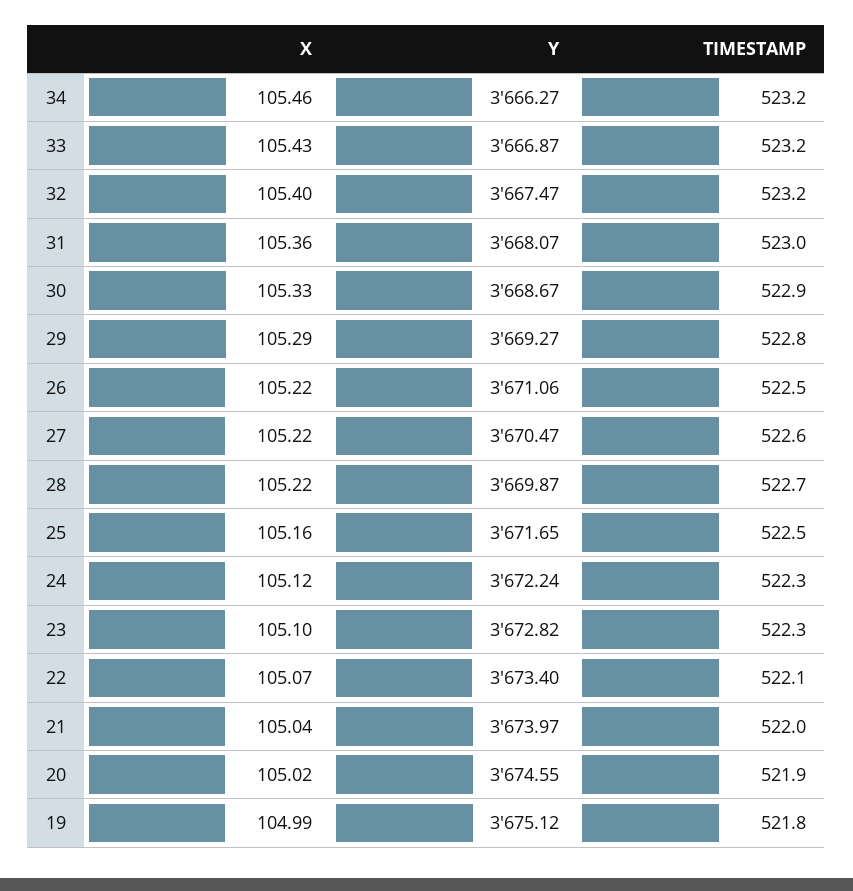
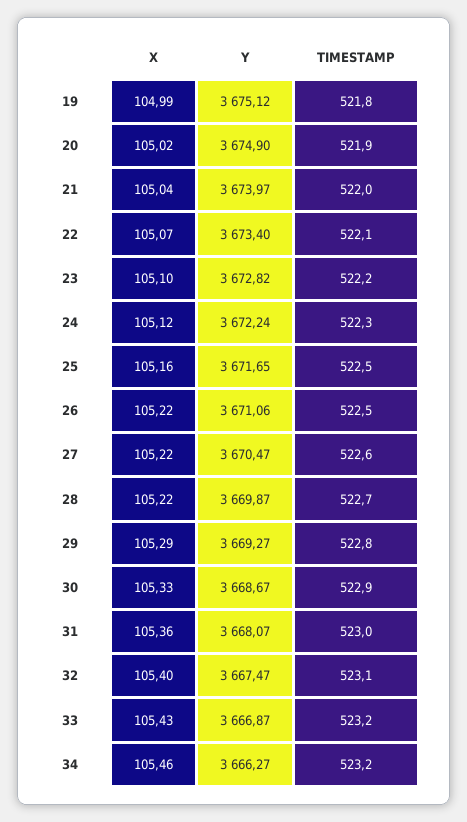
  {
    "X": {
      "34": 105.46,
      "33": 105.43,
      "32": 105.4,
      "31": 105.36,
      "30": 105.33,
      "29": 105.29,
      "26": 105.22,
      "27": 105.22,
      "28": 105.22,
      "25": 105.16,
      "24": 105.12,
      "23": 105.1,
      "22": 105.07,
      "21": 105.04,
      "20": 105.02,
      "19": 104.99
    },
    "Y": {
      "34": 3666.27,
      "33": 3666.87,
      "32": 3667.47,
      "31": 3668.07,
      "30": 3668.67,
      "29": 3669.27,
      "26": 3671.06,
      "27": 3670.47,
      "28": 3669.87,
      "25": 3671.65,
      "24": 3672.24,
      "23": 3672.82,
      "22": 3673.4,
      "21": 3673.97,
-     "20": 3674.55,
+     "20": 3674.9,
      "19": 3675.12
    },
    "TIMESTAMP": {
      "34": 523.2,
      "33": 523.2,
-     "32": 523.2,
+     "32": 523.1,
      "31": 523,
      "30": 522.9,
      "29": 522.8,
      "26": 522.5,
      "27": 522.6,
      "28": 522.7,
      "25": 522.5,
      "24": 522.3,
-     "23": 522.3,
+     "23": 522.2,
      "22": 522.1,
      "21": 522,
      "20": 521.9,
      "19": 521.8
    }
  }

